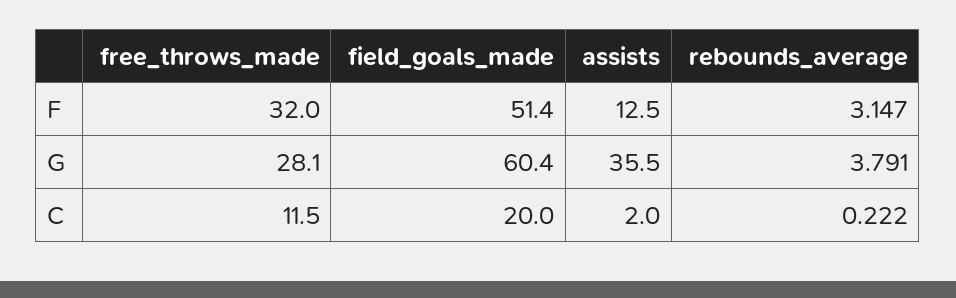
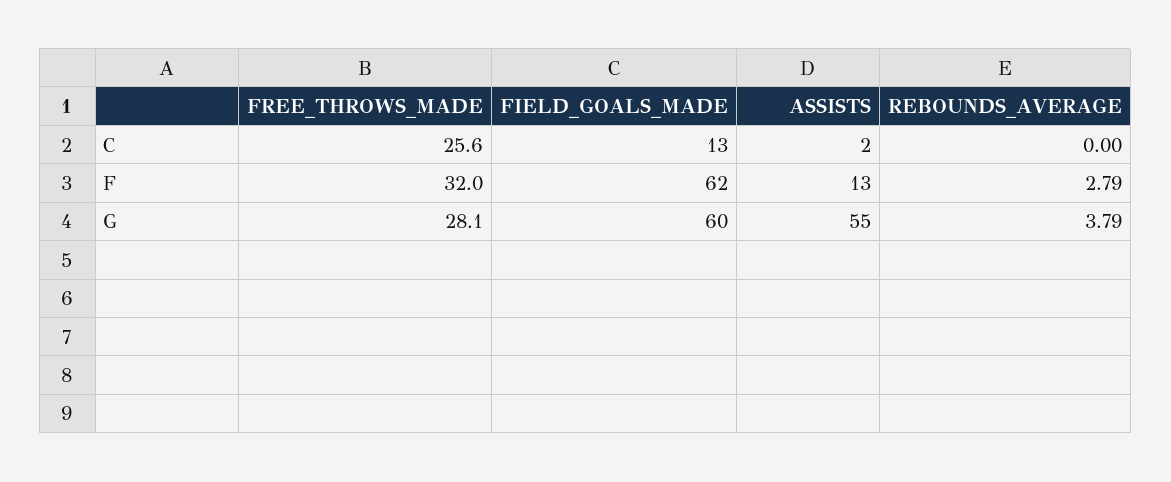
  {
    "free_throws_made": {
      "F": 32,
      "G": 28.1,
-     "C": 11.5
+     "C": 25.6
    },
    "field_goals_made": {
-     "F": 51.4,
+     "F": 62,
      "G": 60.4,
-     "C": 20
+     "C": 13
    },
    "assists": {
      "F": 12.5,
-     "G": 35.5,
+     "G": 55,
      "C": 2
    },
    "rebounds_average": {
-     "F": 3.147,
+     "F": 2.79,
      "G": 3.791,
-     "C": 0.222
+     "C": 0
    }
  }

